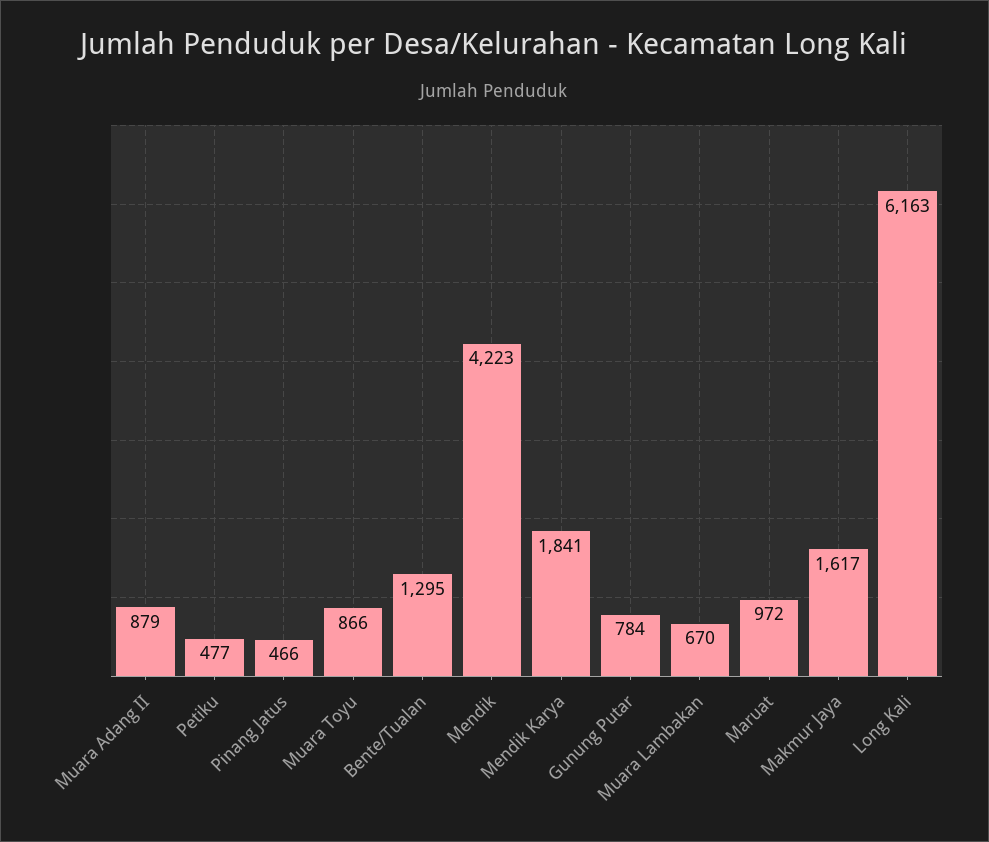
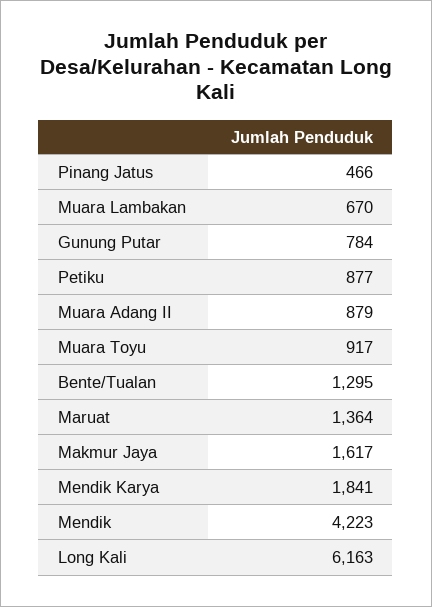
  {
    "Muara Adang II": 879,
-   "Petiku": 477,
+   "Petiku": 877,
    "Pinang Jatus": 466,
-   "Muara Toyu": 866,
+   "Muara Toyu": 917,
    "Bente/Tualan": 1295,
    "Mendik": 4223,
    "Mendik Karya": 1841,
    "Gunung Putar": 784,
    "Muara Lambakan": 670,
-   "Maruat": 972,
+   "Maruat": 1364,
    "Makmur Jaya": 1617,
    "Long Kali": 6163
  }

